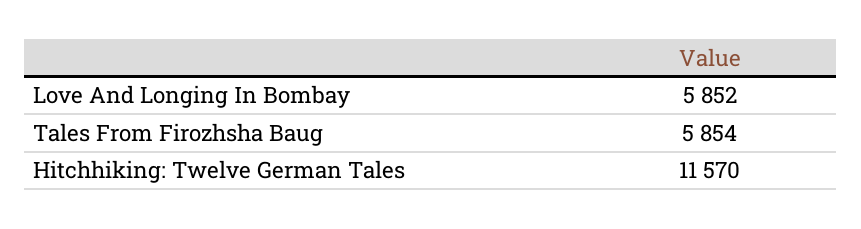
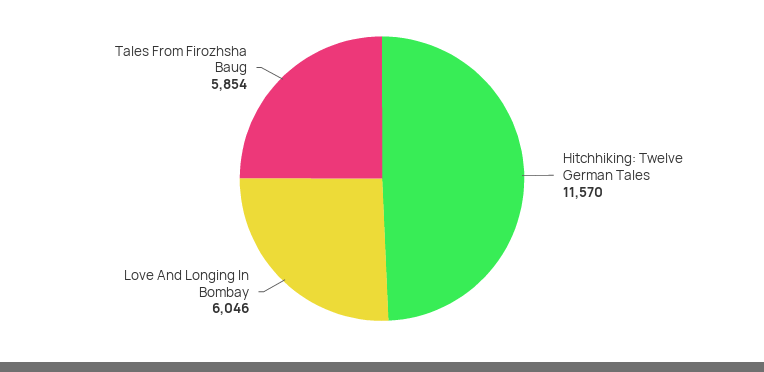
  {
-   "Love And Longing In Bombay": 5852,
+   "Love And Longing In Bombay": 6046,
    "Tales From Firozhsha Baug": 5854,
    "Hitchhiking: Twelve German Tales": 11570
  }

